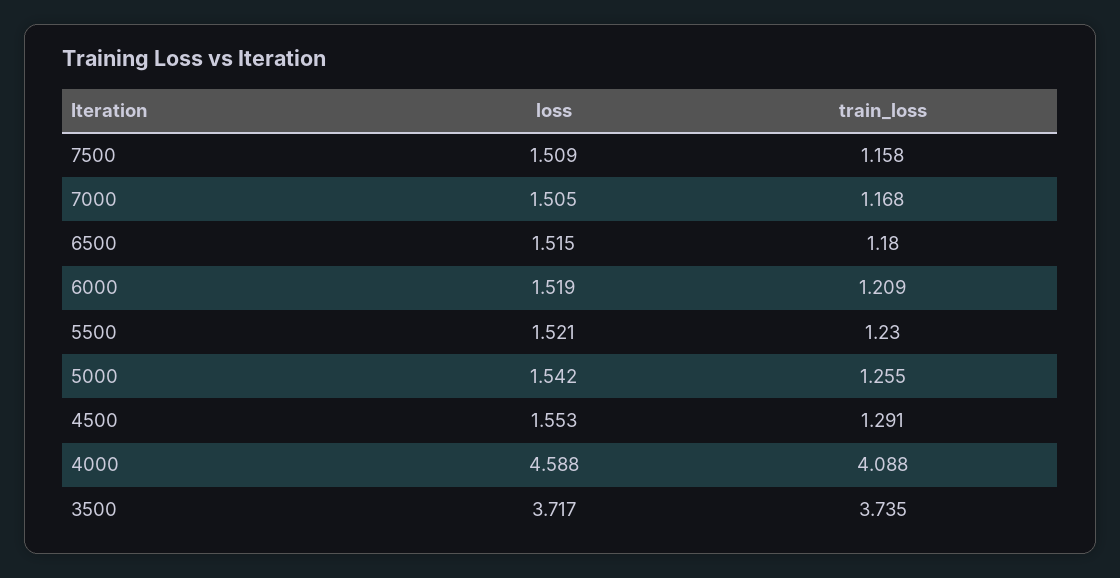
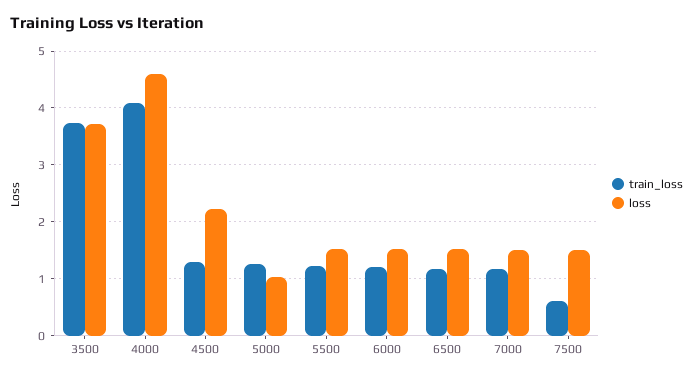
  {
    "loss": {
      "7500": 1.509,
      "7000": 1.505,
      "6500": 1.515,
      "6000": 1.519,
      "5500": 1.521,
-     "5000": 1.542,
+     "5000": 1,
-     "4500": 1.553,
+     "4500": 2.2,
      "4000": 4.588,
      "3500": 3.717
    },
    "train_loss": {
-     "7500": 1.158,
+     "7500": 0.6,
      "7000": 1.168,
      "6500": 1.18,
      "6000": 1.209,
      "5500": 1.23,
      "5000": 1.255,
      "4500": 1.291,
      "4000": 4.088,
      "3500": 3.735
    }
  }

